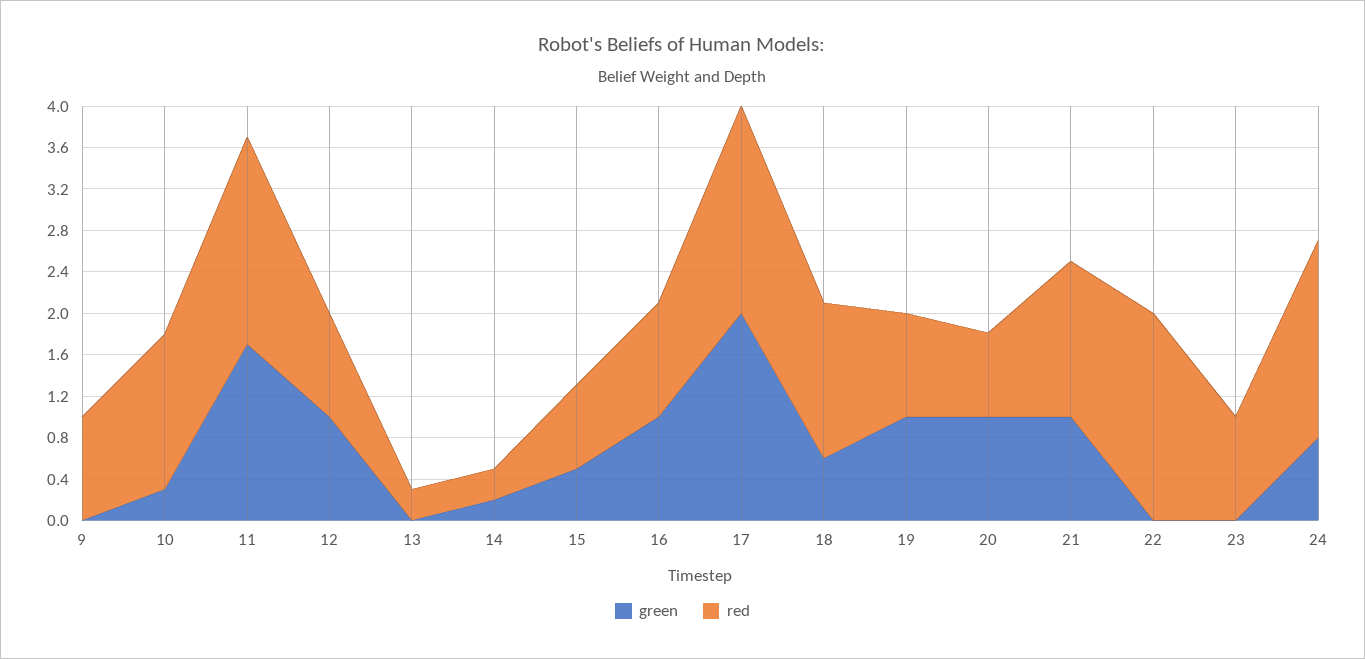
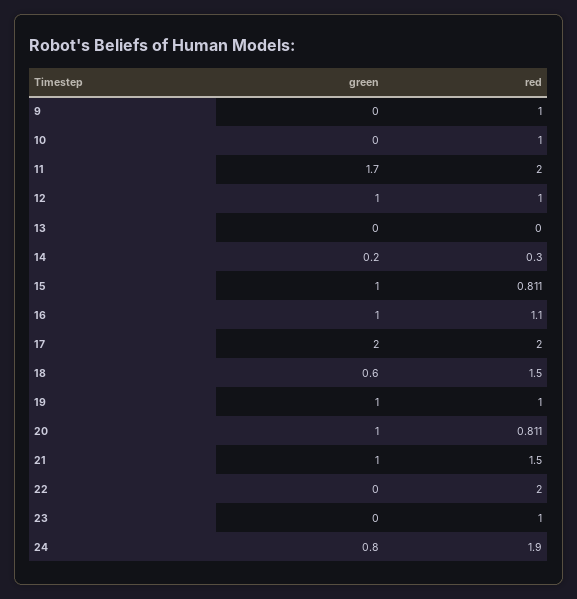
  {
    "green": {
      "9": 0,
-     "10": 0.3,
+     "10": 0,
      "11": 1.7,
      "12": 1,
      "13": 0,
      "14": 0.2,
-     "15": 0.5,
+     "15": 1,
      "16": 1,
      "17": 2,
      "18": 0.6,
      "19": 1,
      "20": 1,
      "21": 1,
      "22": 0,
      "23": 0,
      "24": 0.8
    },
    "red": {
      "9": 1,
-     "10": 1.5,
+     "10": 1,
      "11": 2,
      "12": 1,
-     "13": 0.3,
+     "13": 0,
      "14": 0.3,
      "15": 0.811,
      "16": 1.1,
      "17": 2,
      "18": 1.5,
      "19": 1,
      "20": 0.811,
      "21": 1.5,
      "22": 2,
      "23": 1,
      "24": 1.9
    }
  }

